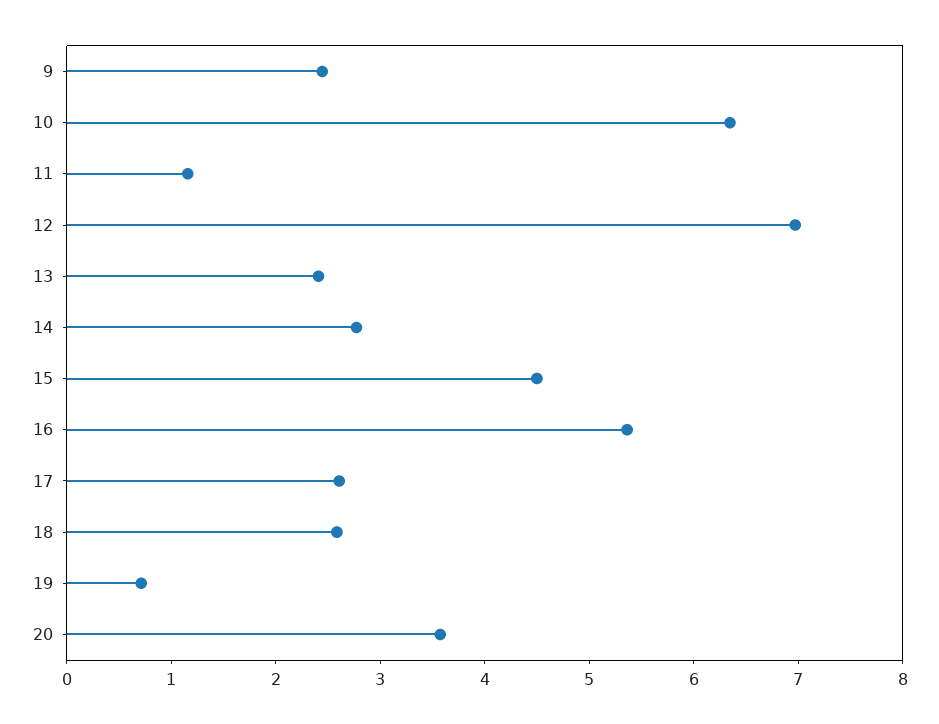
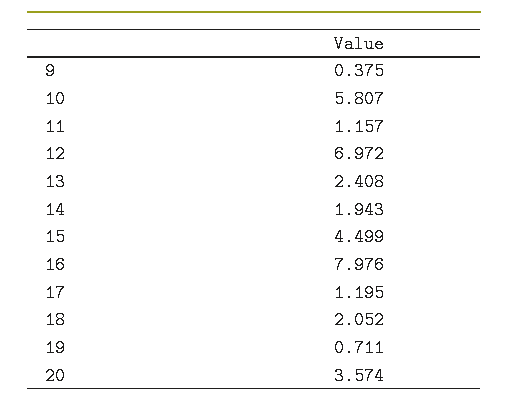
  {
-   "9": 2.4,
+   "9": 0.375,
-   "10": 6.4,
+   "10": 5.807,
    "11": 1.157,
    "12": 6.972,
    "13": 2.408,
-   "14": 2.8,
+   "14": 1.943,
    "15": 4.499,
-   "16": 5.4,
+   "16": 7.976,
-   "17": 2.6,
+   "17": 1.195,
-   "18": 2.6,
+   "18": 2.052,
    "19": 0.711,
    "20": 3.574
  }

